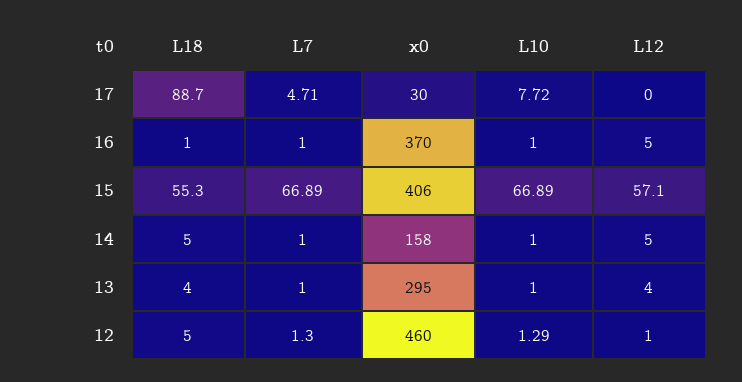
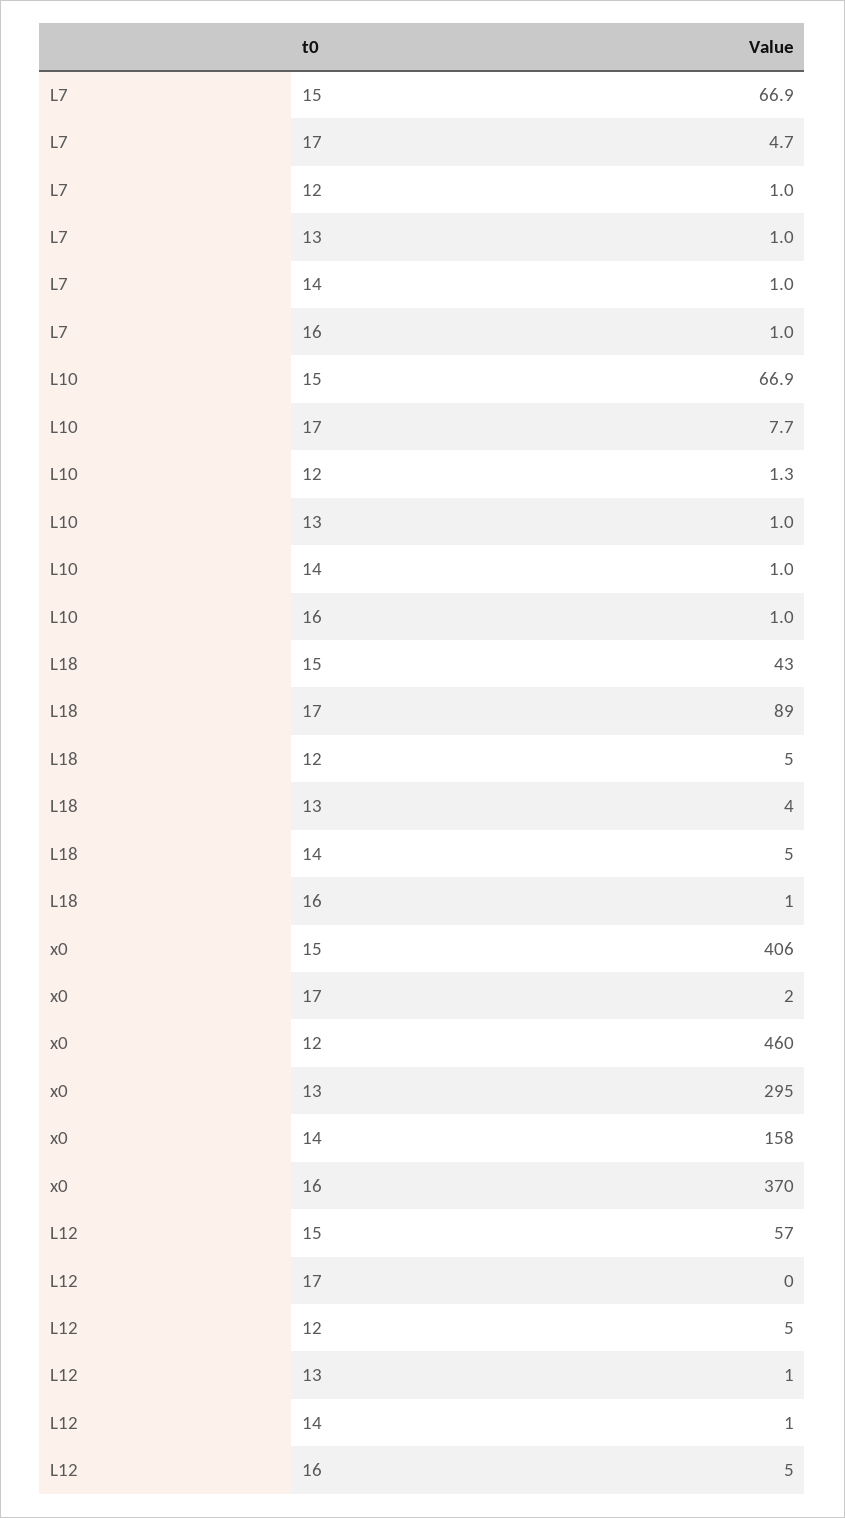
  {
    "L18": {
      "17": 88.7,
      "16": 1,
-     "15": 55.3,
+     "15": 43,
      "14": 5,
      "13": 4,
      "12": 5
    },
    "L7": {
      "17": 4.71,
      "16": 1,
      "15": 66.89,
      "14": 1,
      "13": 1,
-     "12": 1.3
+     "12": 1
    },
    "x0": {
-     "17": 30,
+     "17": 2,
      "16": 370,
      "15": 406,
      "14": 158,
      "13": 295,
      "12": 460
    },
    "L10": {
      "17": 7.72,
      "16": 1,
      "15": 66.89,
      "14": 1,
      "13": 1,
      "12": 1.29
    },
    "L12": {
      "17": 0,
      "16": 5,
      "15": 57.1,
-     "14": 5,
+     "14": 1,
-     "13": 4,
+     "13": 1,
-     "12": 1
+     "12": 5
    }
  }

